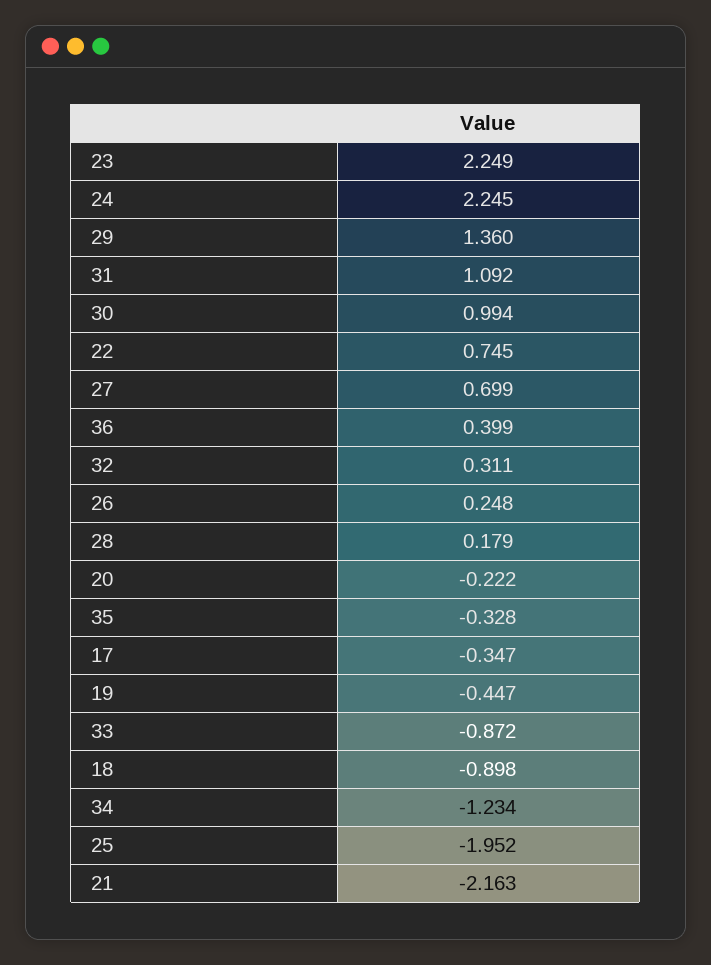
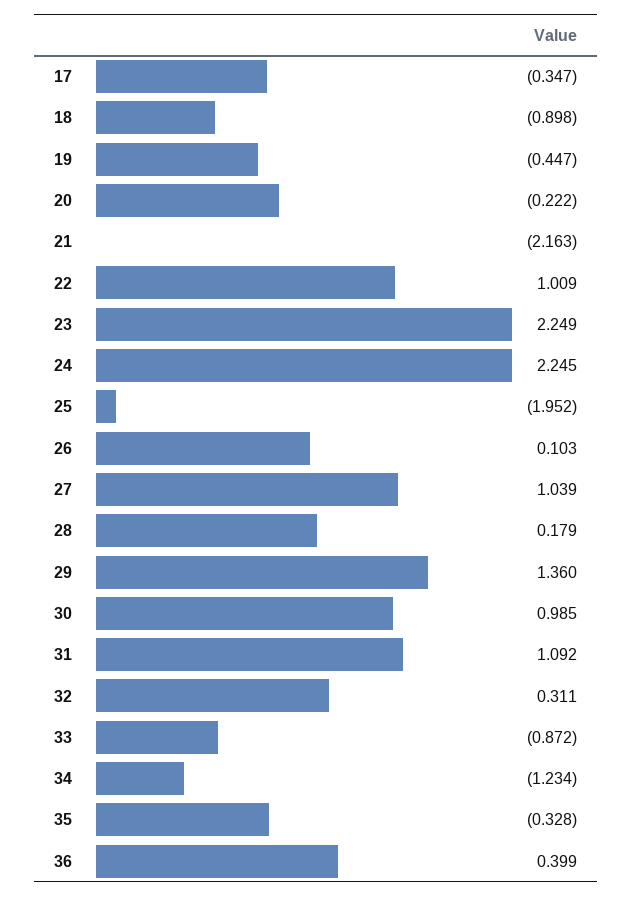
  {
    "23": 2.249,
    "24": 2.245,
    "29": 1.36,
    "31": 1.092,
-   "30": 0.994,
+   "30": 0.985,
-   "22": 0.745,
+   "22": 1.009,
-   "27": 0.699,
+   "27": 1.039,
    "36": 0.399,
    "32": 0.311,
-   "26": 0.248,
+   "26": 0.103,
    "28": 0.179,
    "20": -0.222,
    "35": -0.328,
    "17": -0.347,
    "19": -0.447,
    "33": -0.872,
    "18": -0.898,
    "34": -1.234,
    "25": -1.952,
    "21": -2.163
  }

